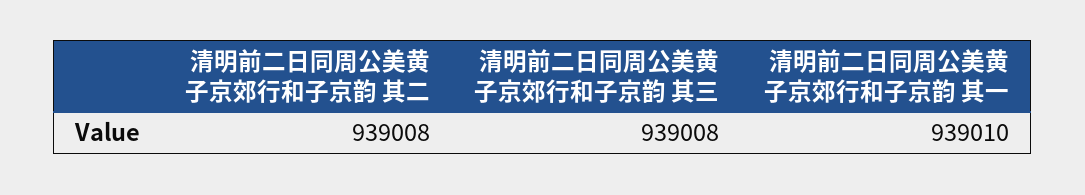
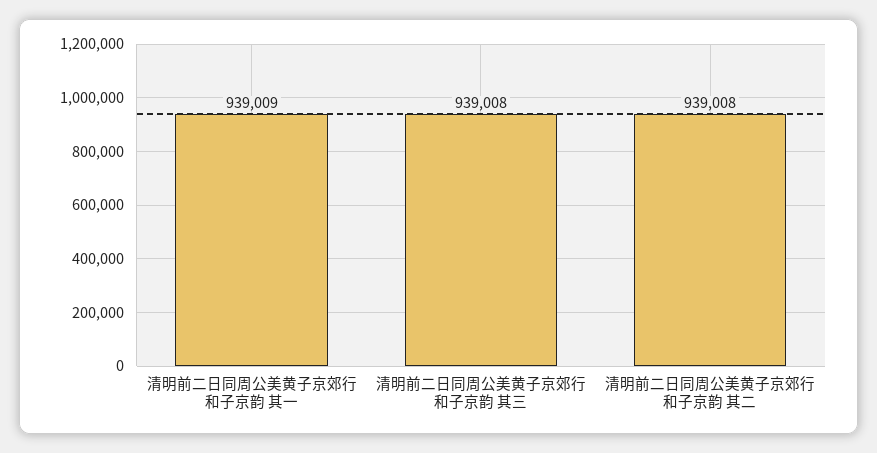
  {
    "清明前二日同周公美黄子京郊行和子京韵 其二": 939008,
    "清明前二日同周公美黄子京郊行和子京韵 其三": 939008,
-   "清明前二日同周公美黄子京郊行和子京韵 其一": 939010
+   "清明前二日同周公美黄子京郊行和子京韵 其一": 939009
  }

